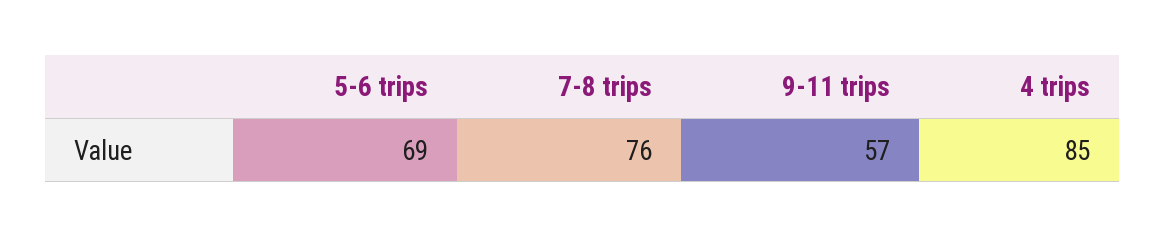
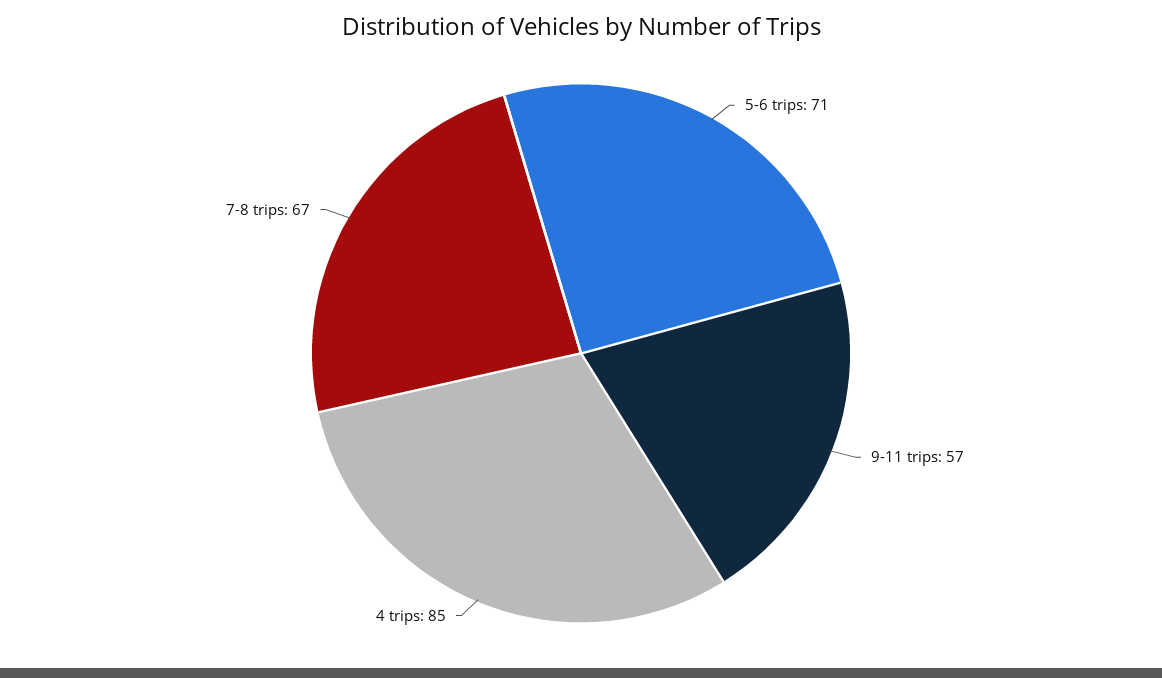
  {
-   "5-6 trips": 69,
+   "5-6 trips": 71,
-   "7-8 trips": 76,
+   "7-8 trips": 67,
    "9-11 trips": 57,
    "4 trips": 85
  }

